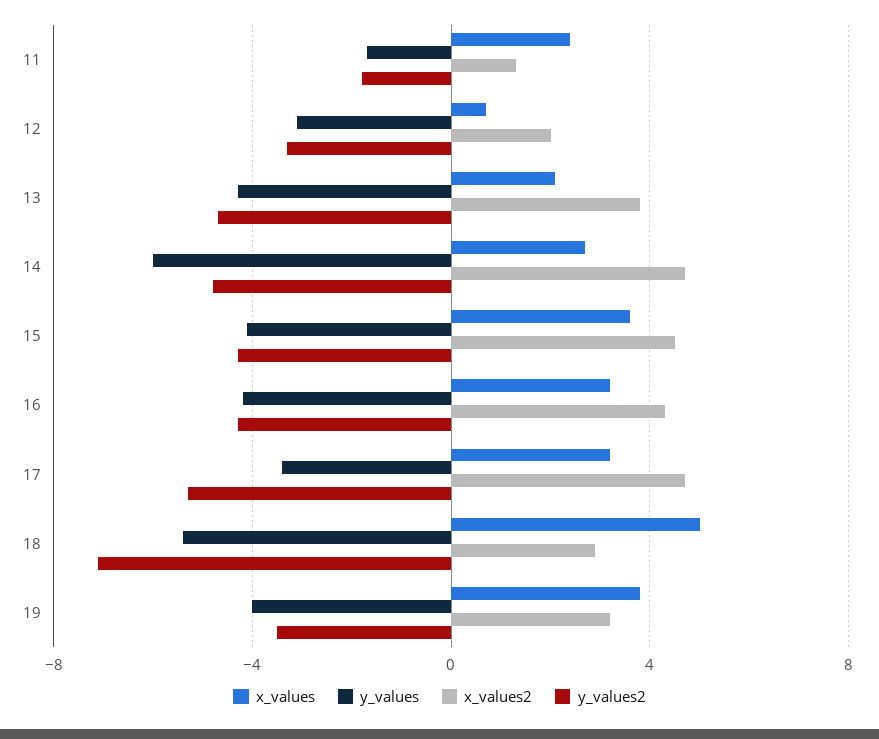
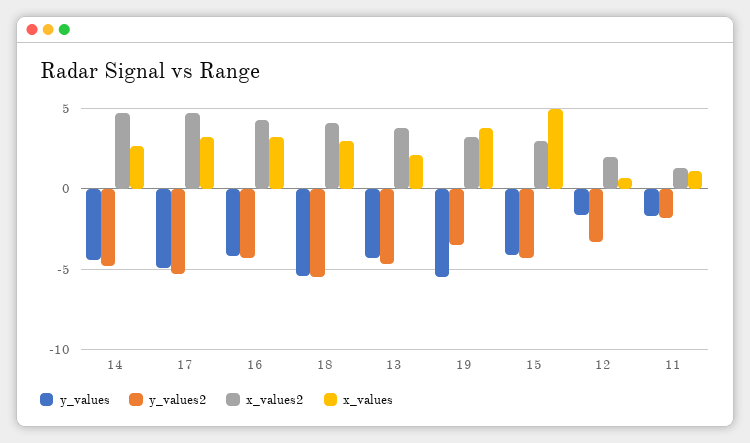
  {
    "x_values": {
-     "11": 2.5,
+     "11": 1,
      "12": 0.5,
      "13": 2,
      "14": 2.5,
-     "15": 3.5,
+     "15": 5,
      "16": 3,
      "17": 3,
-     "18": 5,
+     "18": 3,
      "19": 4
    },
    "y_values": {
      "11": -1.5,
-     "12": -3,
+     "12": -1.5,
      "13": -4.5,
-     "14": -6,
+     "14": -4.5,
      "15": -4,
      "16": -4,
-     "17": -3.5,
+     "17": -5,
      "18": -5.5,
-     "19": -4
+     "19": -5.5
    },
    "x_values2": {
      "11": 1.5,
      "12": 2,
      "13": 4,
      "14": 4.5,
-     "15": 4.5,
+     "15": 3,
      "16": 4.5,
      "17": 4.5,
-     "18": 3,
+     "18": 4,
      "19": 3
    },
    "y_values2": {
      "11": -2,
      "12": -3.5,
      "13": -4.5,
      "14": -5,
      "15": -4.5,
      "16": -4.5,
      "17": -5.5,
-     "18": -7,
+     "18": -5.5,
      "19": -3.5
    }
  }

